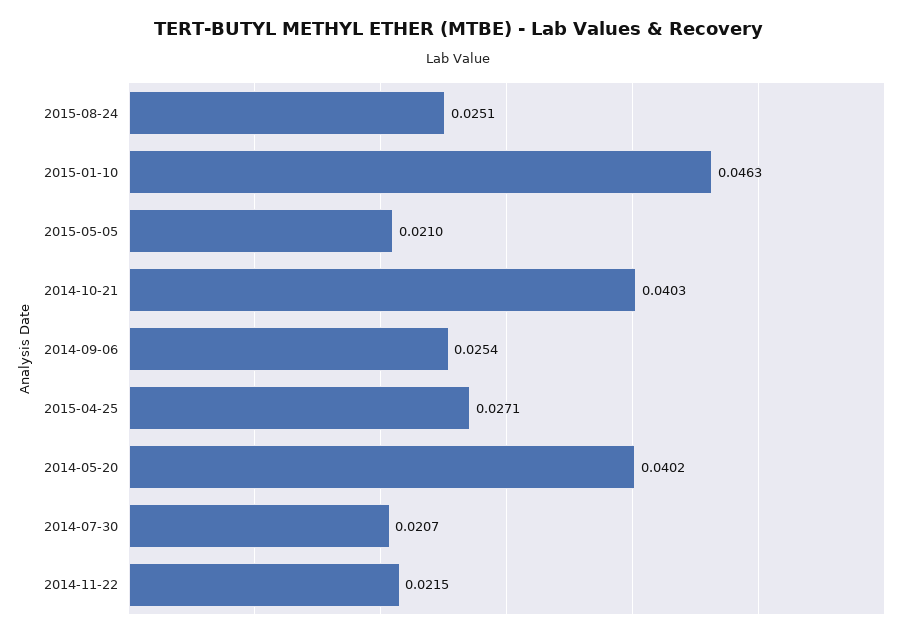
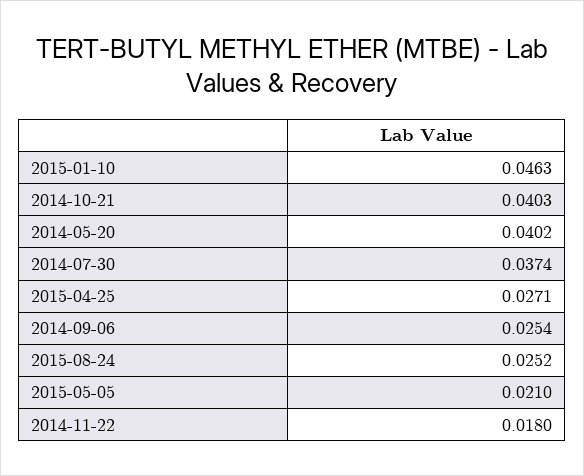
  {
-   "2015-08-24": 0.0251,
+   "2015-08-24": 0.0252,
    "2015-01-10": 0.0463,
    "2015-05-05": 0.021,
    "2014-10-21": 0.0403,
    "2014-09-06": 0.0254,
    "2015-04-25": 0.0271,
    "2014-05-20": 0.0402,
-   "2014-07-30": 0.0207,
+   "2014-07-30": 0.0374,
-   "2014-11-22": 0.0215
+   "2014-11-22": 0.018
  }

